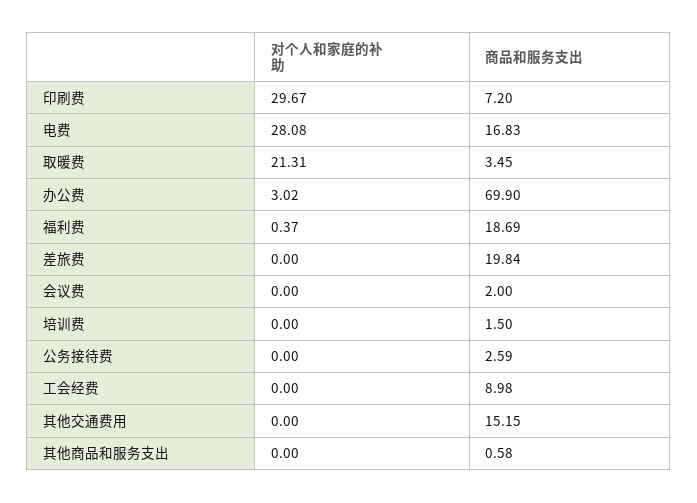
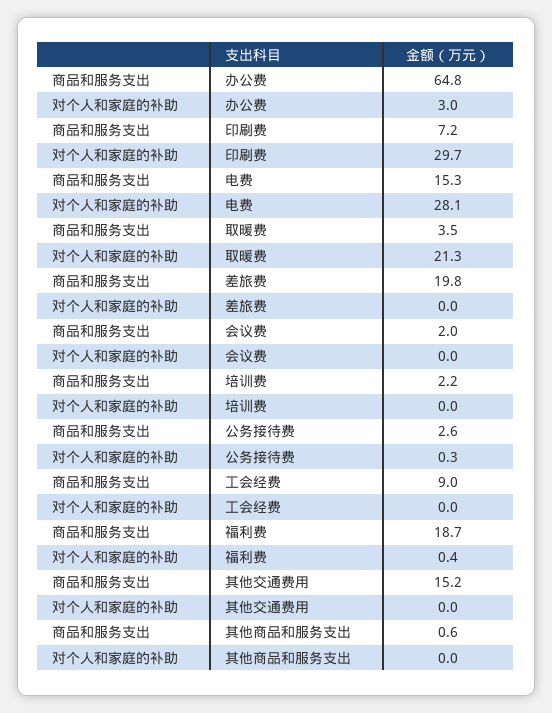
  {
    "对个人和家庭的补助": {
      "印刷费": 29.67,
      "电费": 28.08,
      "取暖费": 21.31,
      "办公费": 3.02,
      "福利费": 0.37,
      "差旅费": 0,
      "会议费": 0,
      "培训费": 0,
-     "公务接待费": 0,
+     "公务接待费": 0.3,
      "工会经费": 0,
      "其他交通费用": 0,
      "其他商品和服务支出": 0
    },
    "商品和服务支出": {
      "印刷费": 7.2,
-     "电费": 16.83,
+     "电费": 15.3,
      "取暖费": 3.45,
-     "办公费": 69.9,
+     "办公费": 64.8,
      "福利费": 18.69,
      "差旅费": 19.84,
      "会议费": 2,
-     "培训费": 1.5,
+     "培训费": 2.2,
      "公务接待费": 2.59,
      "工会经费": 8.98,
      "其他交通费用": 15.15,
      "其他商品和服务支出": 0.58
    }
  }

